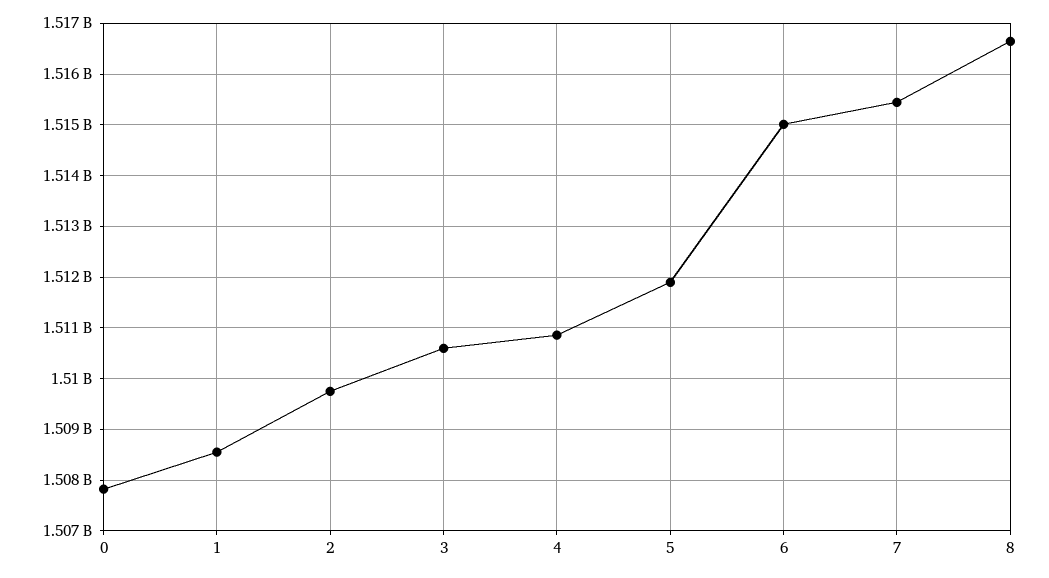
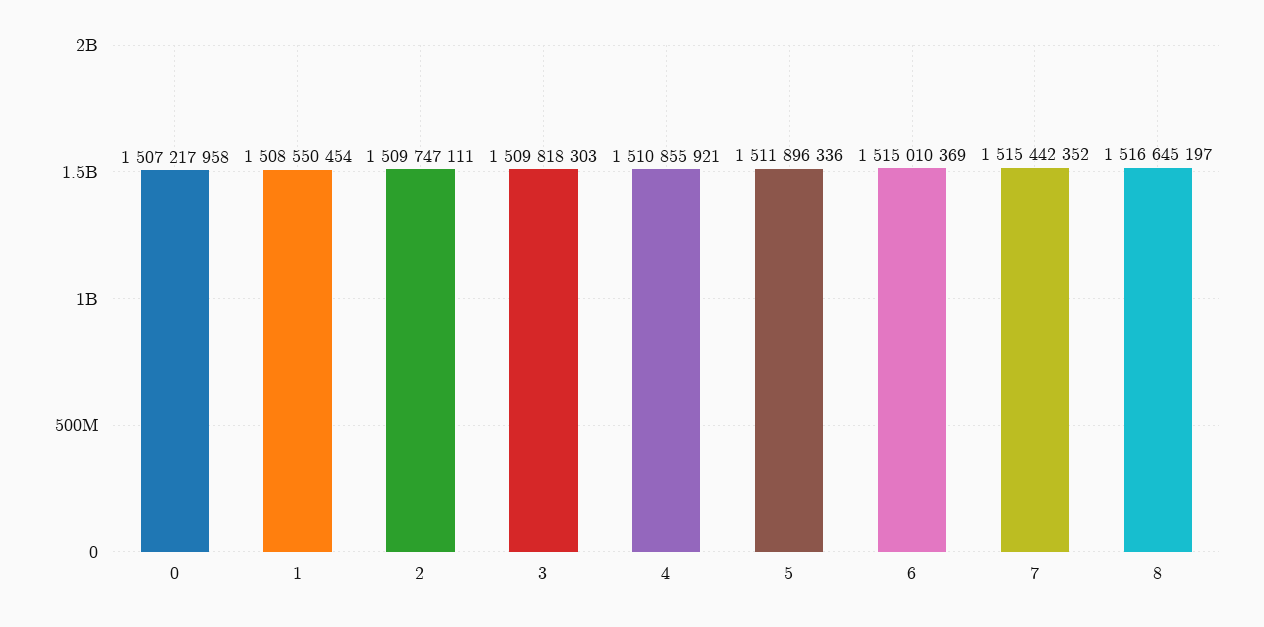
  {
-   "0": 1507800000,
+   "0": 1507217958,
    "1": 1508550454,
    "2": 1509747111,
-   "3": 1510600000,
+   "3": 1509818303,
    "4": 1510855921,
    "5": 1511896336,
    "6": 1515010369,
    "7": 1515442352,
    "8": 1516645197
  }

